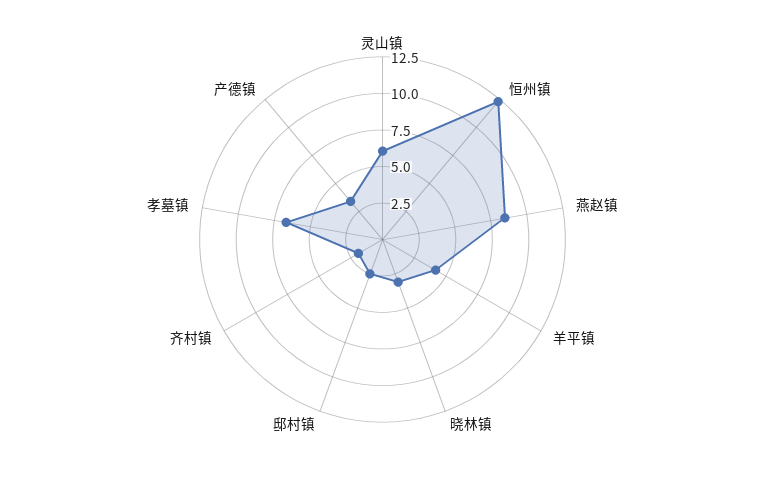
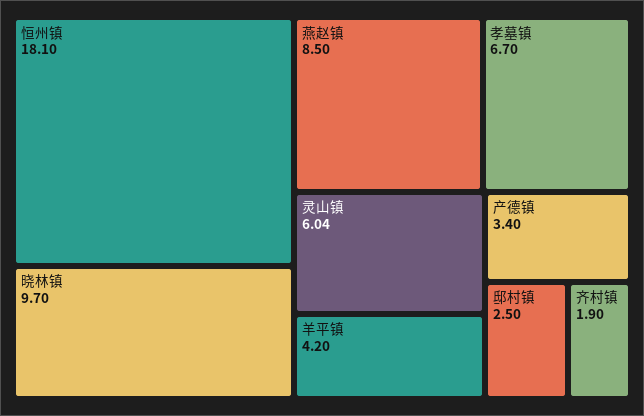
  {
    "灵山镇": 6.04,
-   "恒州镇": 12.5,
+   "恒州镇": 18.1,
    "燕赵镇": 8.5,
    "羊平镇": 4.2,
-   "晓林镇": 2.5,
+   "晓林镇": 9.7,
    "邸村镇": 2.5,
    "齐村镇": 1.9,
    "孝墓镇": 6.7,
    "产德镇": 3.4
  }

